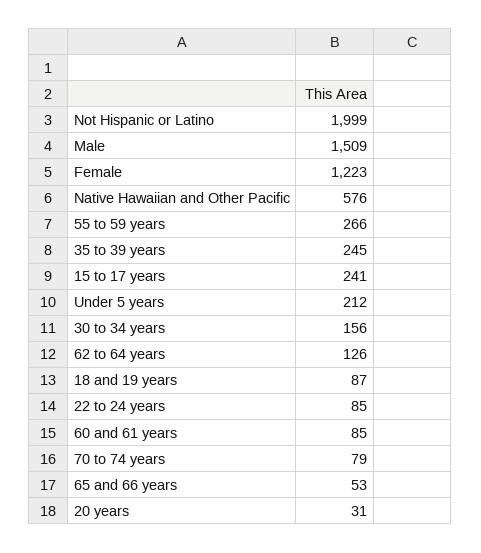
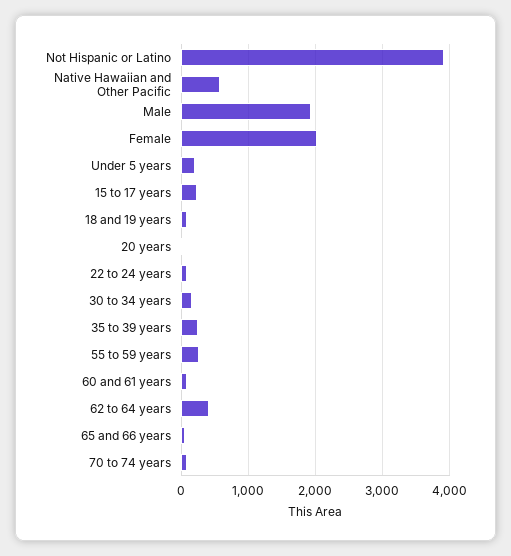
  {
-   "Not Hispanic or Latino": 1999,
+   "Not Hispanic or Latino": 3900,
-   "Male": 1509,
+   "Male": 1900,
-   "Female": 1223,
+   "Female": 2000,
    "Native Hawaiian and Other Pacific": 576,
    "55 to 59 years": 266,
    "35 to 39 years": 245,
    "15 to 17 years": 241,
    "Under 5 years": 212,
    "30 to 34 years": 156,
-   "62 to 64 years": 126,
+   "62 to 64 years": 400,
    "18 and 19 years": 87,
    "22 to 24 years": 85,
    "60 and 61 years": 85,
    "70 to 74 years": 79,
    "65 and 66 years": 53,
    "20 years": 31
  }

